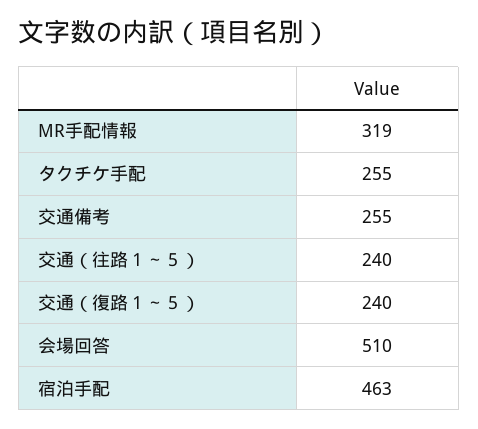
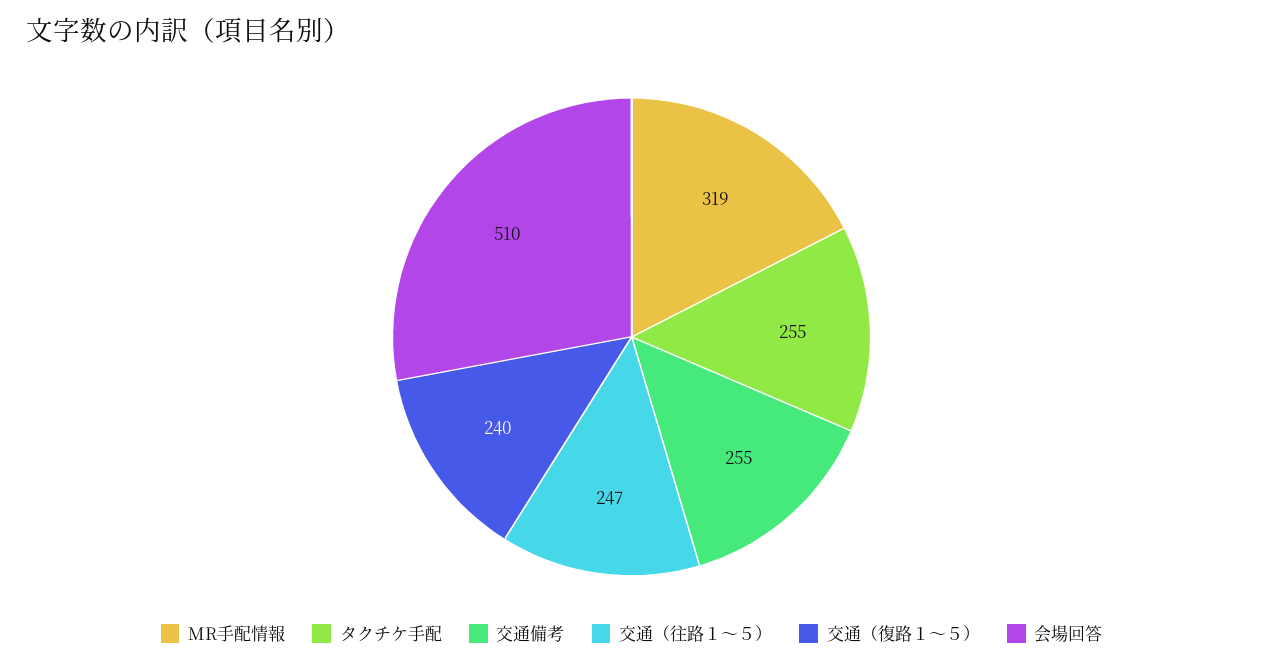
  {
    "MR手配情報": 319,
    "タクチケ手配": 255,
    "交通備考": 255,
-   "交通（往路１～５）": 240,
+   "交通（往路１～５）": 247,
    "交通（復路１～５）": 240,
-   "会場回答": 510,
+   "会場回答": 510
-   "宿泊手配": 463
  }

